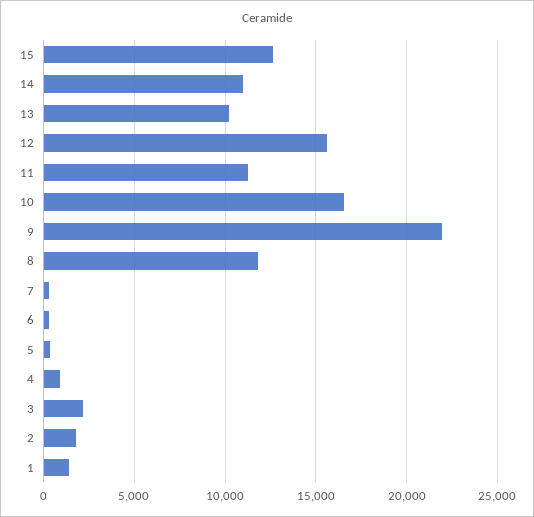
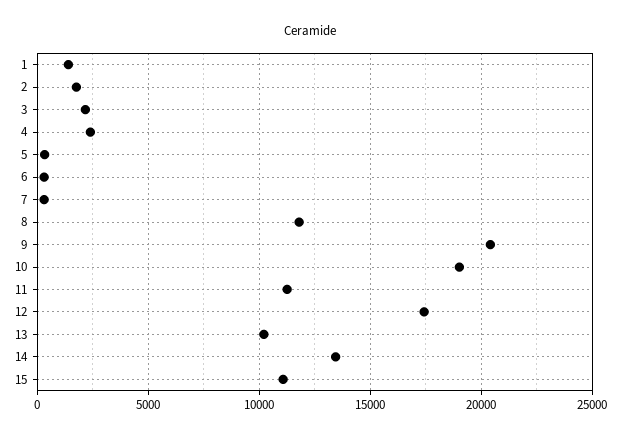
  {
-   "15": 12500,
+   "15": 11000,
-   "14": 11000,
+   "14": 13500,
    "13": 10000,
-   "12": 15500,
+   "12": 17500,
    "11": 11500,
-   "10": 16500,
+   "10": 19000,
-   "9": 22000,
+   "9": 20500,
    "8": 12000,
    "7": 500,
    "6": 500,
    "5": 500,
-   "4": 1000,
+   "4": 2500,
    "3": 2000,
    "2": 2000,
    "1": 1500
  }

